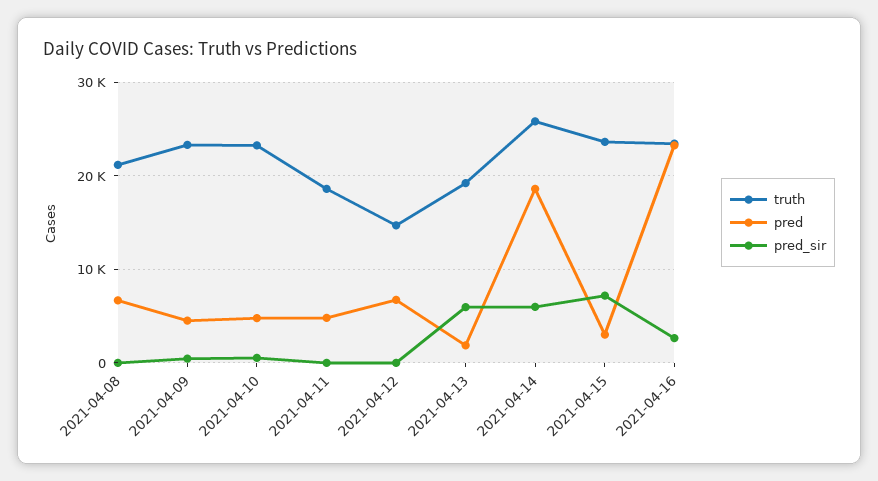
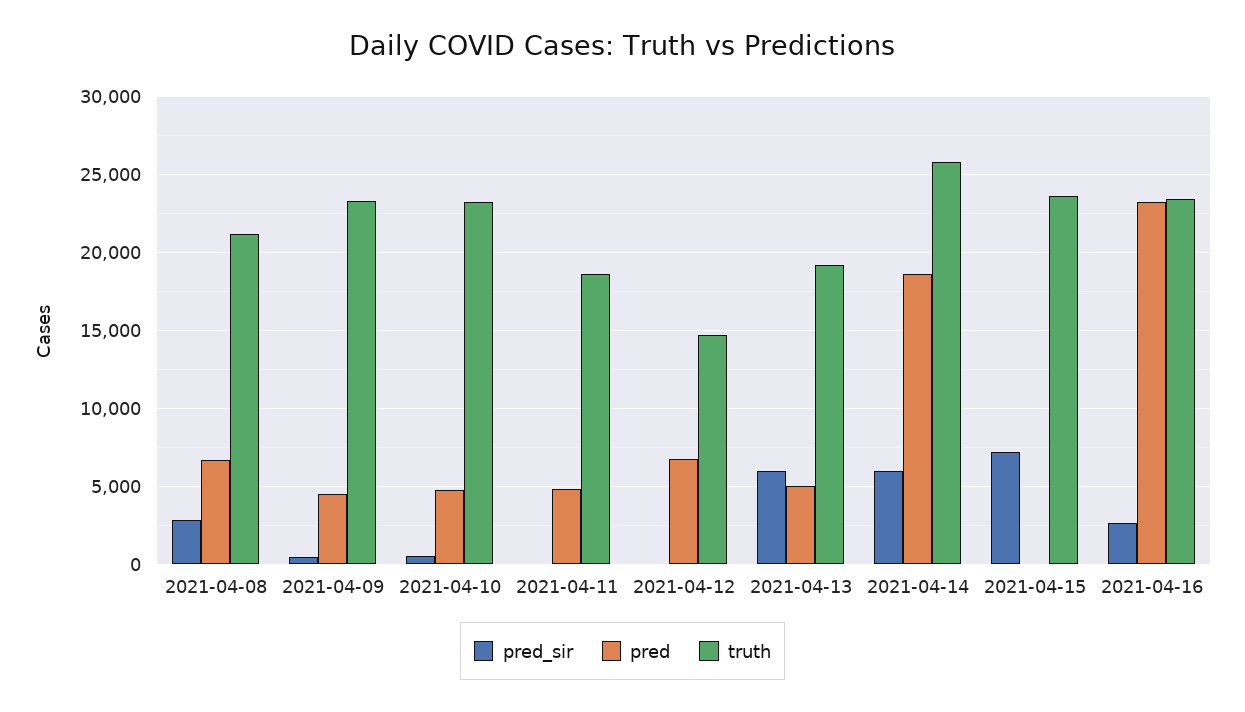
  {
    "truth": {
      "2021-04-08": 21000,
      "2021-04-09": 23500,
      "2021-04-10": 23500,
      "2021-04-11": 18500,
      "2021-04-12": 14500,
      "2021-04-13": 19000,
      "2021-04-14": 26000,
      "2021-04-15": 23500,
      "2021-04-16": 23500
    },
    "pred": {
      "2021-04-08": 6500,
      "2021-04-09": 4500,
      "2021-04-10": 5000,
      "2021-04-11": 5000,
      "2021-04-12": 6500,
-     "2021-04-13": 2000,
+     "2021-04-13": 5000,
      "2021-04-14": 18500,
-     "2021-04-15": 3000,
+     "2021-04-15": 0,
      "2021-04-16": 23500
    },
    "pred_sir": {
-     "2021-04-08": 0,
+     "2021-04-08": 3000,
      "2021-04-09": 500,
      "2021-04-10": 500,
      "2021-04-11": 0,
      "2021-04-12": 0,
      "2021-04-13": 6000,
      "2021-04-14": 6000,
      "2021-04-15": 7000,
      "2021-04-16": 2500
    }
  }

